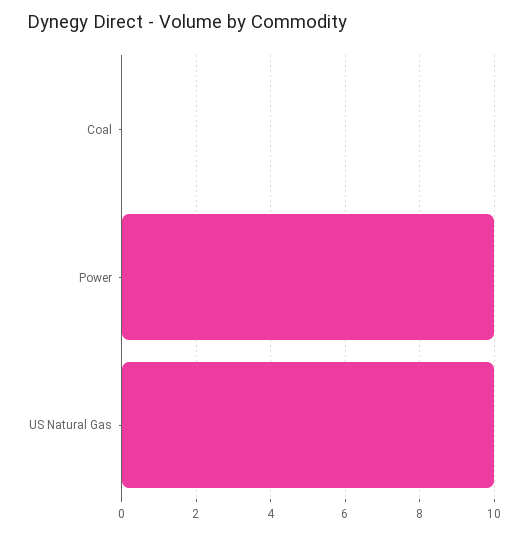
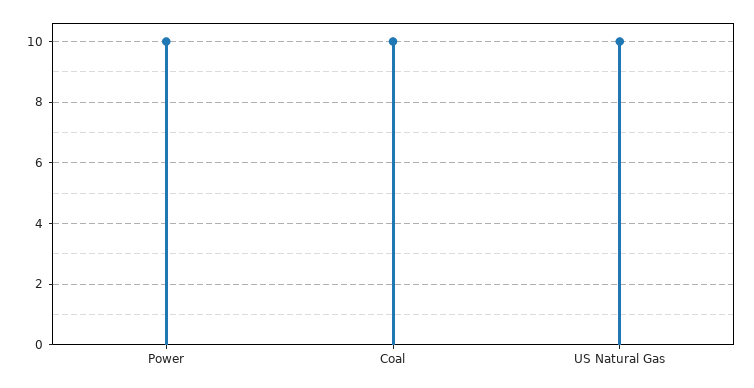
  {
-   "Coal": 0,
+   "Coal": 10,
    "Power": 10,
    "US Natural Gas": 10
  }

